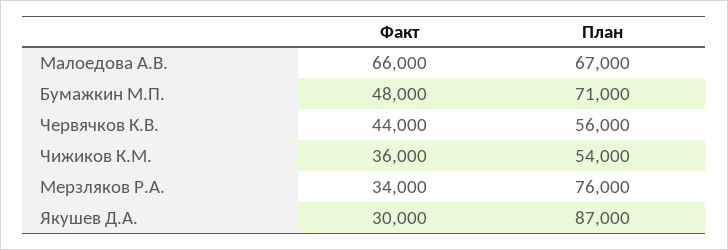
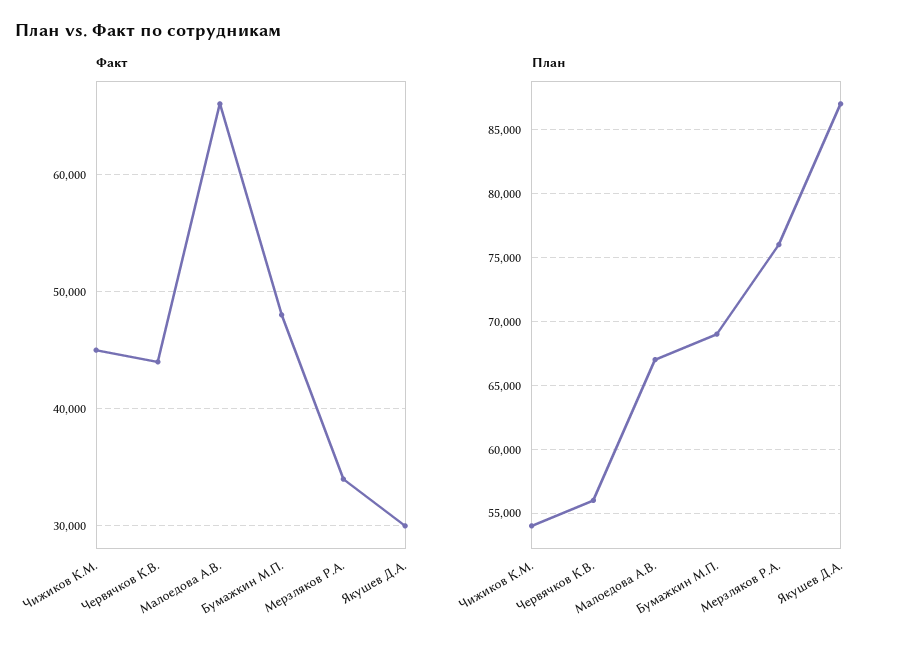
  {
    "Факт": {
      "Малоедова А.В.": 66000,
      "Бумажкин М.П.": 48000,
      "Червячков К.В.": 44000,
-     "Чижиков К.М.": 36000,
+     "Чижиков К.М.": 45000,
      "Мерзляков Р.А.": 34000,
      "Якушев Д.А.": 30000
    },
    "План": {
      "Малоедова А.В.": 67000,
-     "Бумажкин М.П.": 71000,
+     "Бумажкин М.П.": 69000,
      "Червячков К.В.": 56000,
      "Чижиков К.М.": 54000,
      "Мерзляков Р.А.": 76000,
      "Якушев Д.А.": 87000
    }
  }

